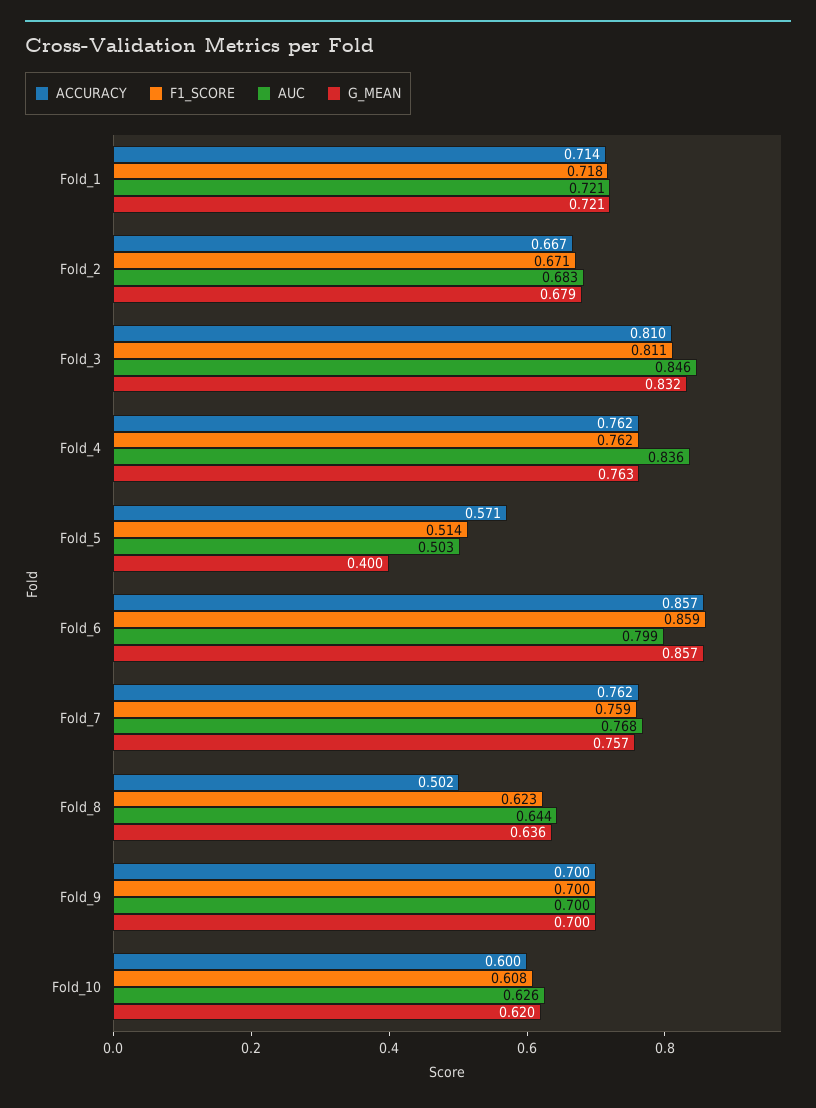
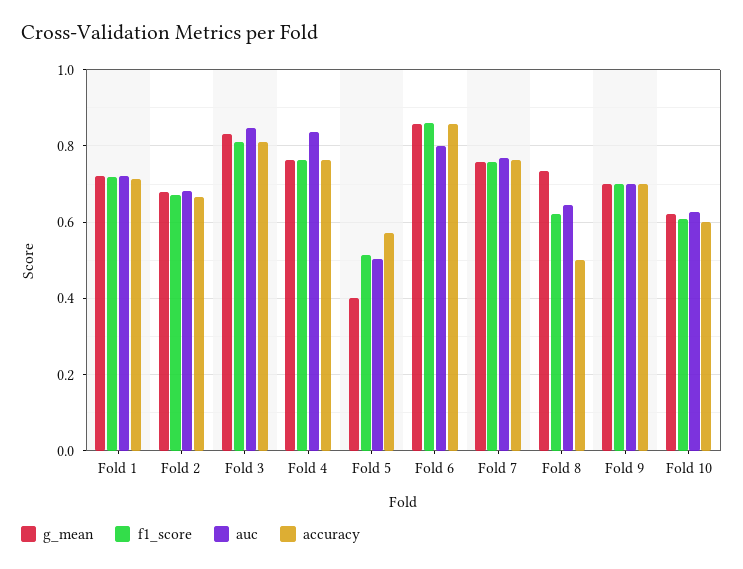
  {
    "ACCURACY": {
      "Fold_1": 0.714,
      "Fold_2": 0.667,
      "Fold_3": 0.81,
      "Fold_4": 0.762,
      "Fold_5": 0.571,
      "Fold_6": 0.857,
      "Fold_7": 0.762,
      "Fold_8": 0.502,
      "Fold_9": 0.7,
      "Fold_10": 0.6
    },
    "F1_SCORE": {
      "Fold_1": 0.718,
      "Fold_2": 0.671,
      "Fold_3": 0.811,
      "Fold_4": 0.762,
      "Fold_5": 0.514,
      "Fold_6": 0.859,
      "Fold_7": 0.759,
      "Fold_8": 0.623,
      "Fold_9": 0.7,
      "Fold_10": 0.608
    },
    "AUC": {
      "Fold_1": 0.721,
      "Fold_2": 0.683,
      "Fold_3": 0.846,
      "Fold_4": 0.836,
      "Fold_5": 0.503,
      "Fold_6": 0.799,
      "Fold_7": 0.768,
      "Fold_8": 0.644,
      "Fold_9": 0.7,
      "Fold_10": 0.626
    },
    "G_MEAN": {
      "Fold_1": 0.721,
      "Fold_2": 0.679,
      "Fold_3": 0.832,
      "Fold_4": 0.763,
      "Fold_5": 0.4,
      "Fold_6": 0.857,
      "Fold_7": 0.757,
-     "Fold_8": 0.636,
+     "Fold_8": 0.74,
      "Fold_9": 0.7,
      "Fold_10": 0.62
    }
  }

